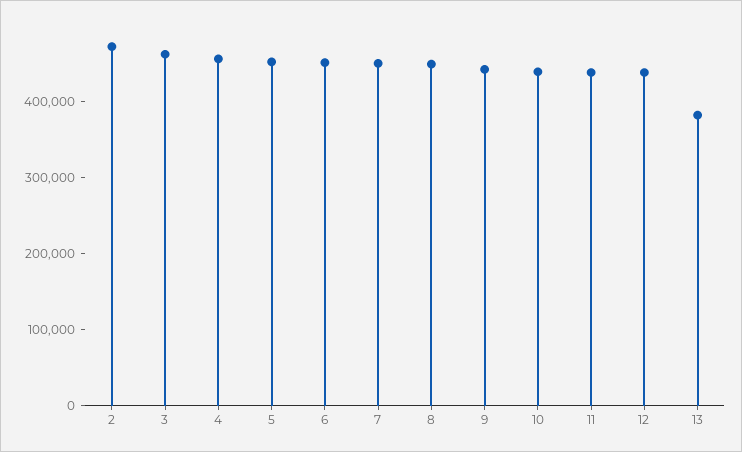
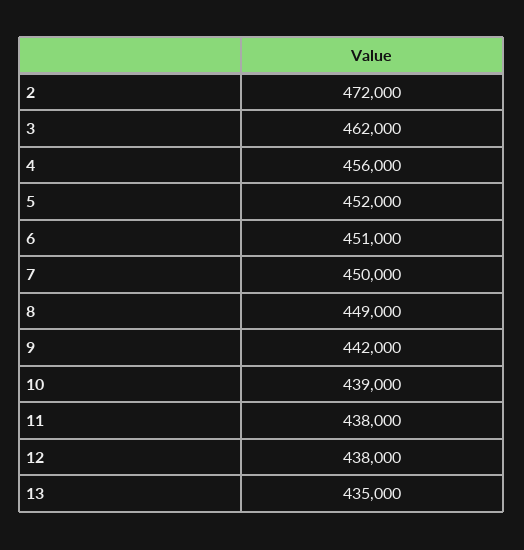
  {
    "2": 472000,
    "3": 462000,
    "4": 456000,
    "5": 452000,
    "6": 451000,
    "7": 450000,
    "8": 449000,
    "9": 442000,
    "10": 439000,
    "11": 438000,
    "12": 438000,
-   "13": 380000
+   "13": 435000
  }

